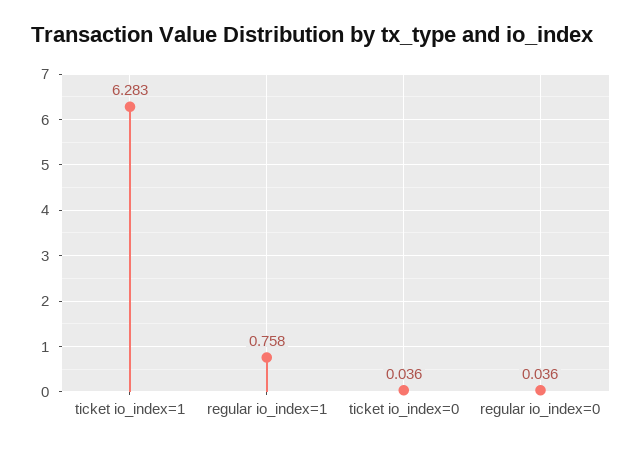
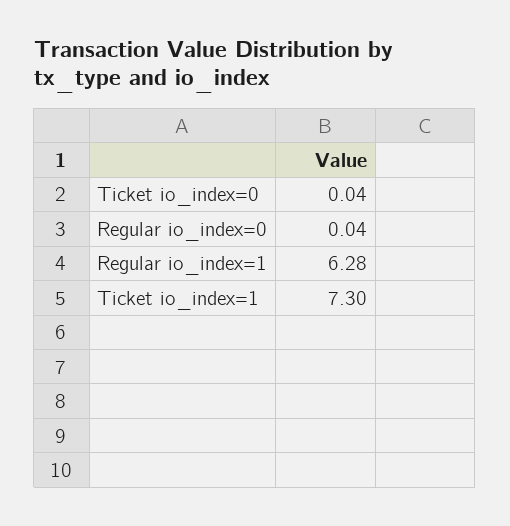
  {
-   "ticket io_index=1": 6.283,
+   "ticket io_index=1": 7.3,
-   "regular io_index=1": 0.758,
+   "regular io_index=1": 6.28,
    "ticket io_index=0": 0.036,
    "regular io_index=0": 0.036
  }

